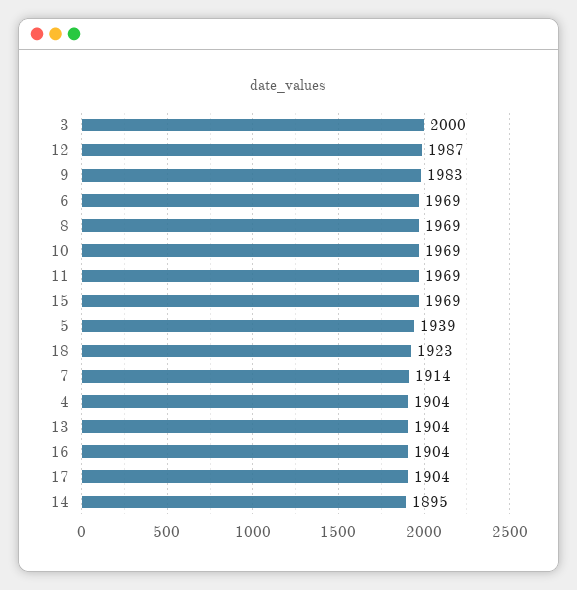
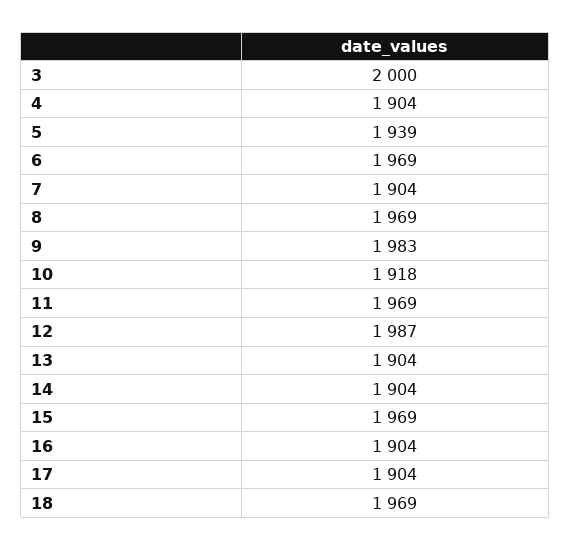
  {
    "3": 2000,
    "12": 1987,
    "9": 1983,
    "6": 1969,
    "8": 1969,
-   "10": 1969,
+   "10": 1918,
    "11": 1969,
    "15": 1969,
    "5": 1939,
-   "18": 1923,
+   "18": 1969,
-   "7": 1914,
+   "7": 1904,
    "4": 1904,
    "13": 1904,
    "16": 1904,
    "17": 1904,
-   "14": 1895
+   "14": 1904
  }

